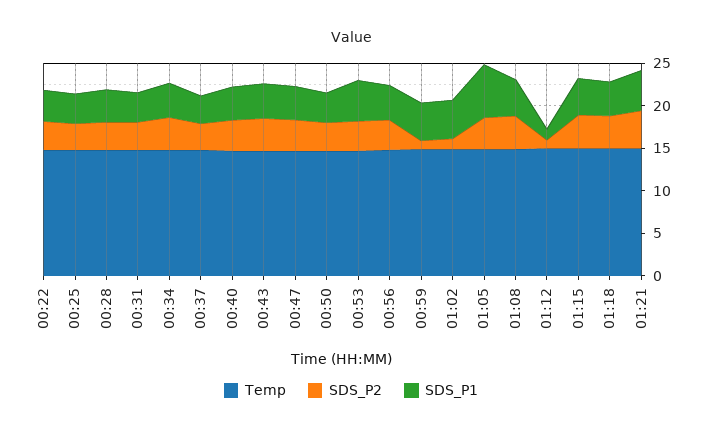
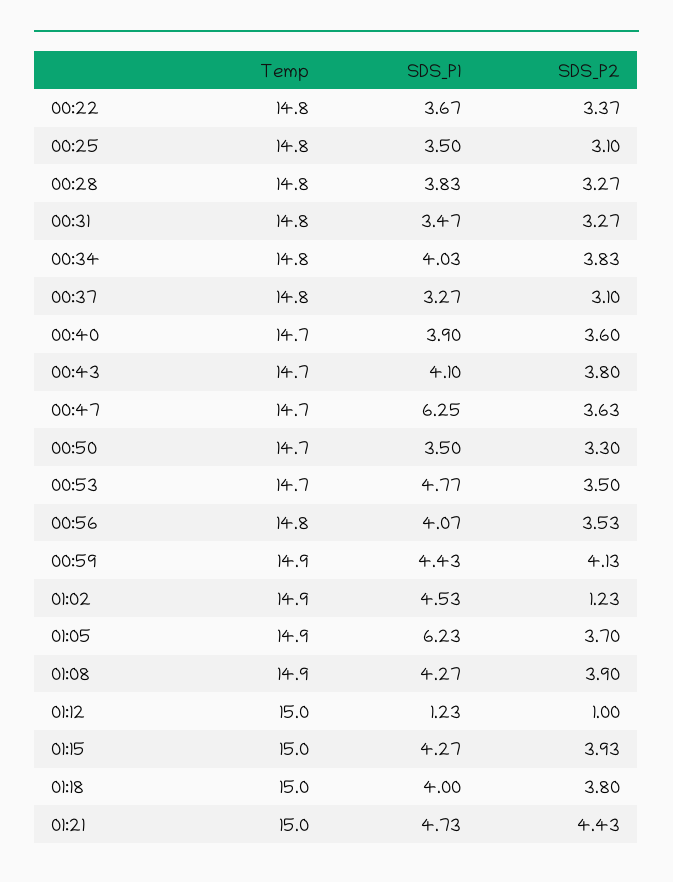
  {
    "Temp": {
      "00:22": 14.8,
      "00:25": 14.8,
      "00:28": 14.8,
      "00:31": 14.8,
      "00:34": 14.8,
      "00:37": 14.8,
      "00:40": 14.7,
      "00:43": 14.7,
      "00:47": 14.7,
      "00:50": 14.7,
      "00:53": 14.7,
      "00:56": 14.8,
      "00:59": 14.9,
      "01:02": 14.9,
      "01:05": 14.9,
      "01:08": 14.9,
      "01:12": 15,
      "01:15": 15,
      "01:18": 15,
      "01:21": 15
    },
    "SDS_P2": {
      "00:22": 3.37,
      "00:25": 3.1,
      "00:28": 3.27,
      "00:31": 3.27,
      "00:34": 3.83,
      "00:37": 3.1,
      "00:40": 3.6,
      "00:43": 3.8,
      "00:47": 3.63,
      "00:50": 3.3,
      "00:53": 3.5,
      "00:56": 3.53,
-     "00:59": 1,
+     "00:59": 4.13,
      "01:02": 1.23,
      "01:05": 3.7,
      "01:08": 3.9,
      "01:12": 1,
      "01:15": 3.93,
      "01:18": 3.8,
      "01:21": 4.43
    },
    "SDS_P1": {
      "00:22": 3.67,
      "00:25": 3.5,
      "00:28": 3.83,
      "00:31": 3.47,
      "00:34": 4.03,
      "00:37": 3.27,
      "00:40": 3.9,
      "00:43": 4.1,
-     "00:47": 4,
+     "00:47": 6.25,
      "00:50": 3.5,
      "00:53": 4.77,
      "00:56": 4.07,
      "00:59": 4.43,
      "01:02": 4.53,
      "01:05": 6.23,
      "01:08": 4.27,
      "01:12": 1.23,
      "01:15": 4.27,
      "01:18": 4,
      "01:21": 4.73
    }
  }

